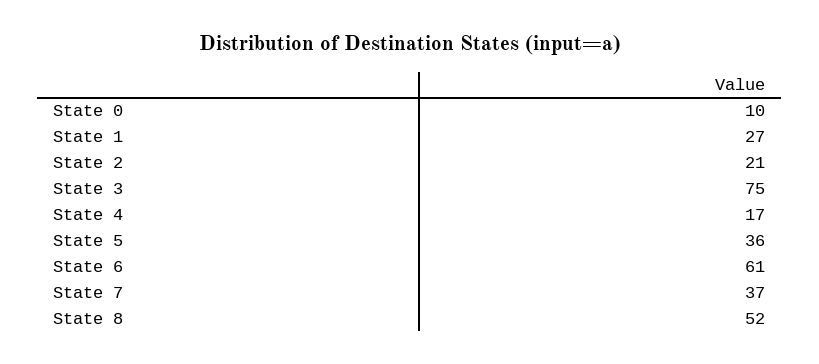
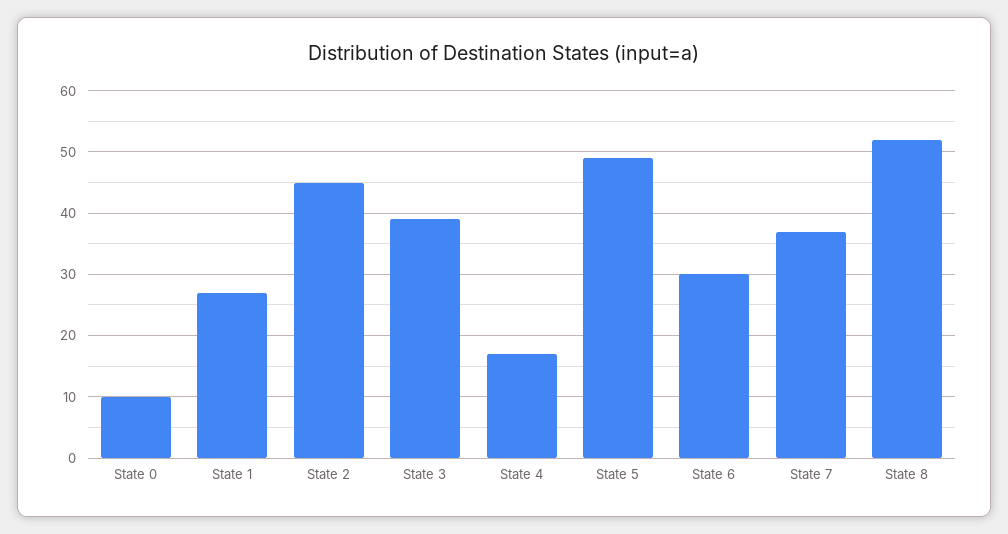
  {
    "State 0": 10,
    "State 1": 27,
-   "State 2": 21,
+   "State 2": 45,
-   "State 3": 75,
+   "State 3": 39,
    "State 4": 17,
-   "State 5": 36,
+   "State 5": 49,
-   "State 6": 61,
+   "State 6": 30,
    "State 7": 37,
    "State 8": 52
  }

